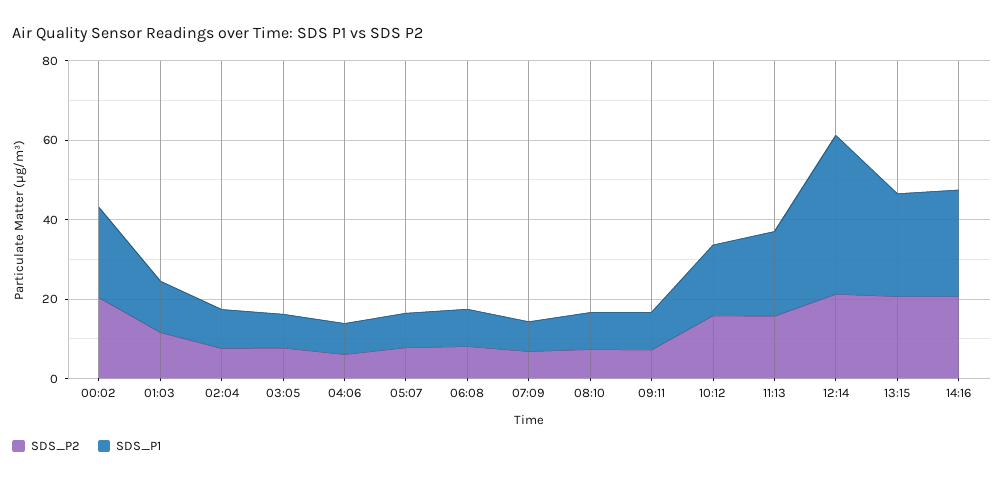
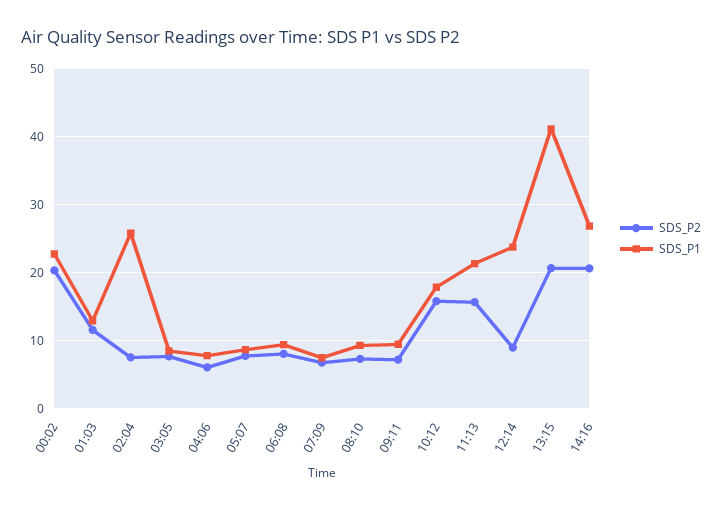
  {
    "SDS_P2": {
      "00:02": 20,
      "01:03": 12,
      "02:04": 8,
      "03:05": 8,
      "04:06": 6,
      "05:07": 8,
      "06:08": 8,
      "07:09": 7,
      "08:10": 7,
      "09:11": 7,
      "10:12": 16,
      "11:13": 16,
-     "12:14": 20,
+     "12:14": 9,
      "13:15": 21,
      "14:16": 21
    },
    "SDS_P1": {
      "00:02": 23,
      "01:03": 13,
-     "02:04": 10,
+     "02:04": 26,
      "03:05": 9,
      "04:06": 8,
      "05:07": 9,
      "06:08": 9,
      "07:09": 8,
      "08:10": 9,
      "09:11": 9,
      "10:12": 18,
      "11:13": 21,
-     "12:14": 40,
+     "12:14": 24,
-     "13:15": 25,
+     "13:15": 41,
      "14:16": 27
    }
  }

